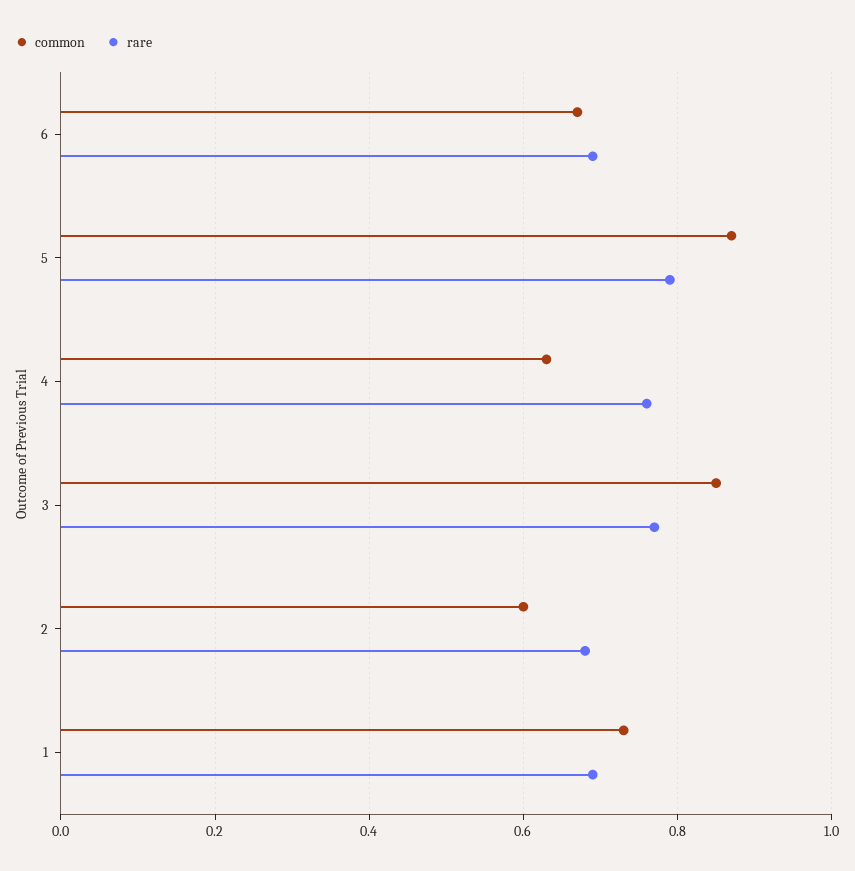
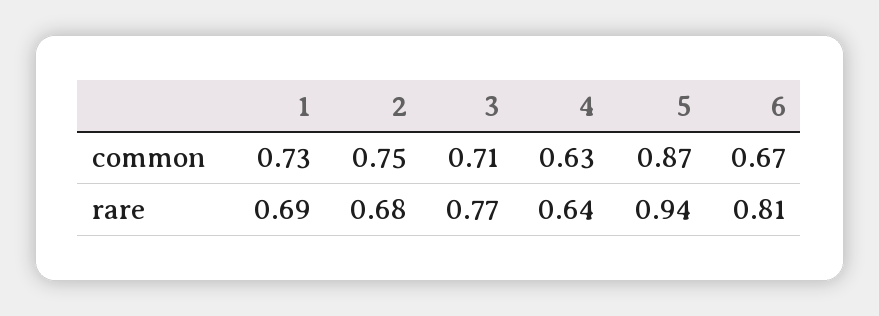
  {
    "common": {
      "6": 0.67,
      "5": 0.87,
      "4": 0.63,
-     "3": 0.85,
+     "3": 0.71,
-     "2": 0.6,
+     "2": 0.75,
      "1": 0.73
    },
    "rare": {
-     "6": 0.7,
+     "6": 0.81,
-     "5": 0.8,
+     "5": 0.94,
-     "4": 0.75,
+     "4": 0.64,
      "3": 0.77,
      "2": 0.68,
      "1": 0.69
    }
  }

